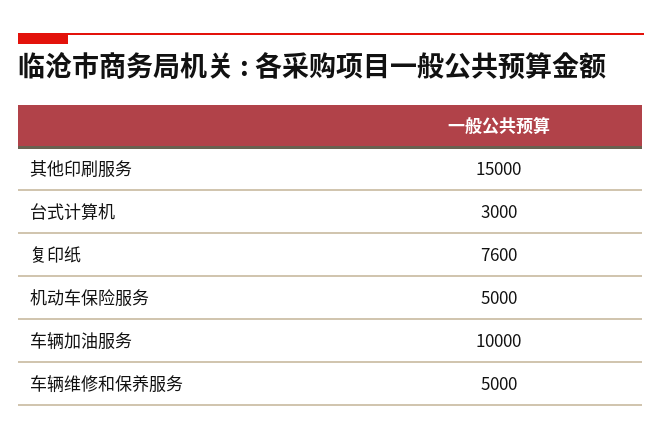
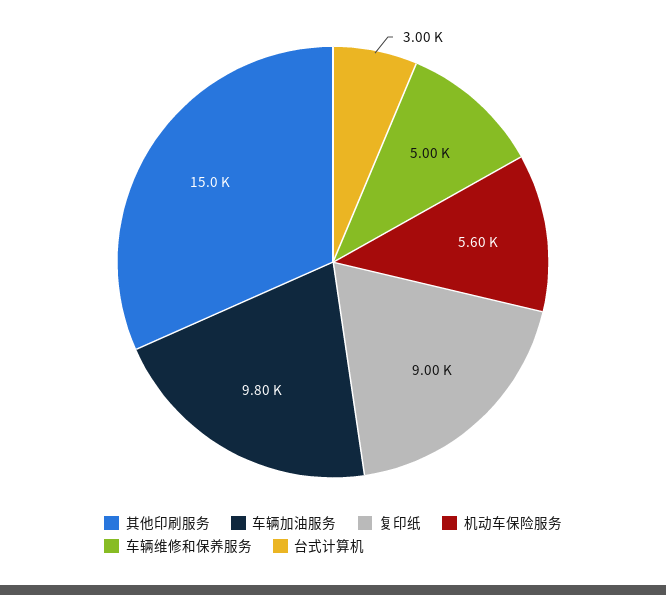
  {
    "其他印刷服务": 15000,
    "台式计算机": 3000,
-   "复印纸": 7600,
+   "复印纸": 9000,
-   "机动车保险服务": 5000,
+   "机动车保险服务": 5600,
-   "车辆加油服务": 10000,
+   "车辆加油服务": 9800,
    "车辆维修和保养服务": 5000
  }

